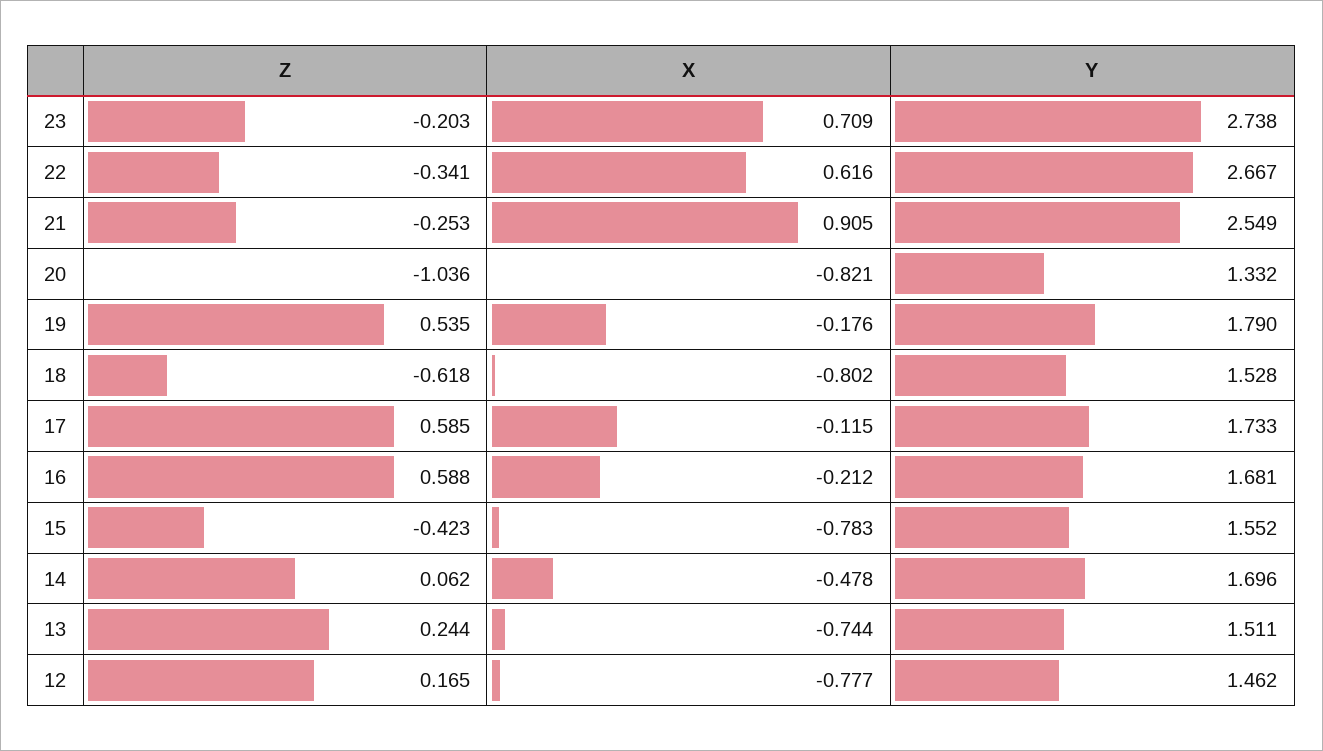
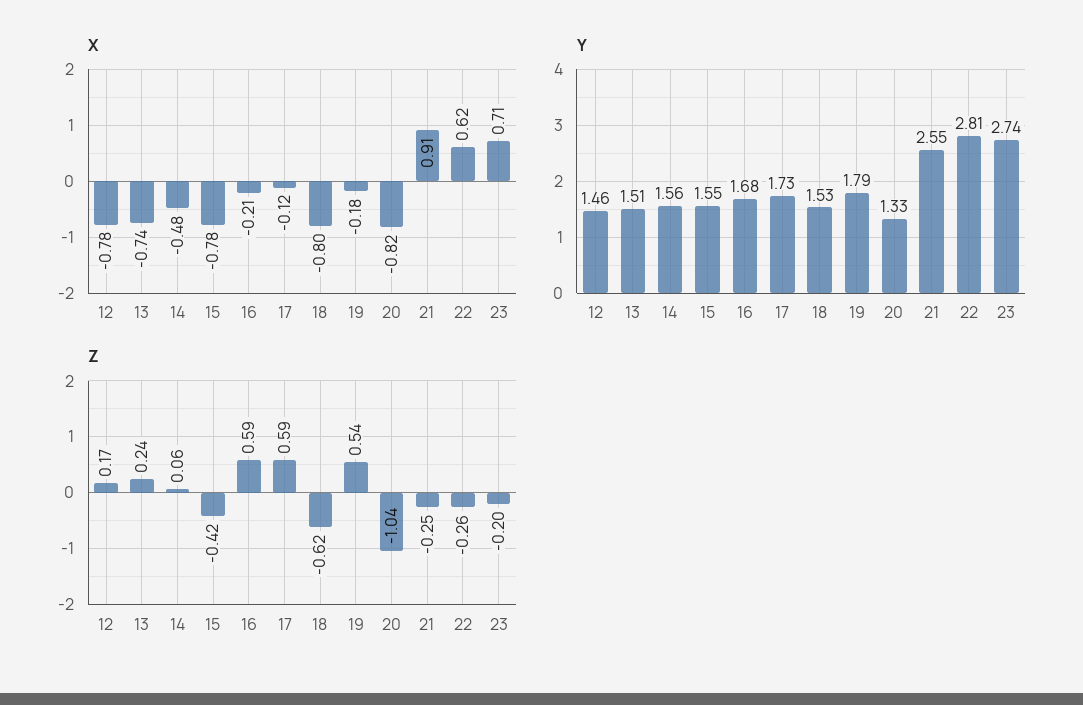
  {
    "Z": {
      "23": -0.203,
-     "22": -0.341,
+     "22": -0.26,
      "21": -0.253,
      "20": -1.036,
      "19": 0.535,
      "18": -0.618,
      "17": 0.585,
      "16": 0.588,
      "15": -0.423,
      "14": 0.062,
      "13": 0.244,
      "12": 0.165
    },
    "X": {
      "23": 0.709,
      "22": 0.616,
      "21": 0.905,
      "20": -0.821,
      "19": -0.176,
      "18": -0.802,
      "17": -0.115,
      "16": -0.212,
      "15": -0.783,
      "14": -0.478,
      "13": -0.744,
      "12": -0.777
    },
    "Y": {
      "23": 2.738,
-     "22": 2.667,
+     "22": 2.81,
      "21": 2.549,
      "20": 1.332,
      "19": 1.79,
      "18": 1.528,
      "17": 1.733,
      "16": 1.681,
      "15": 1.552,
-     "14": 1.696,
+     "14": 1.56,
      "13": 1.511,
      "12": 1.462
    }
  }

